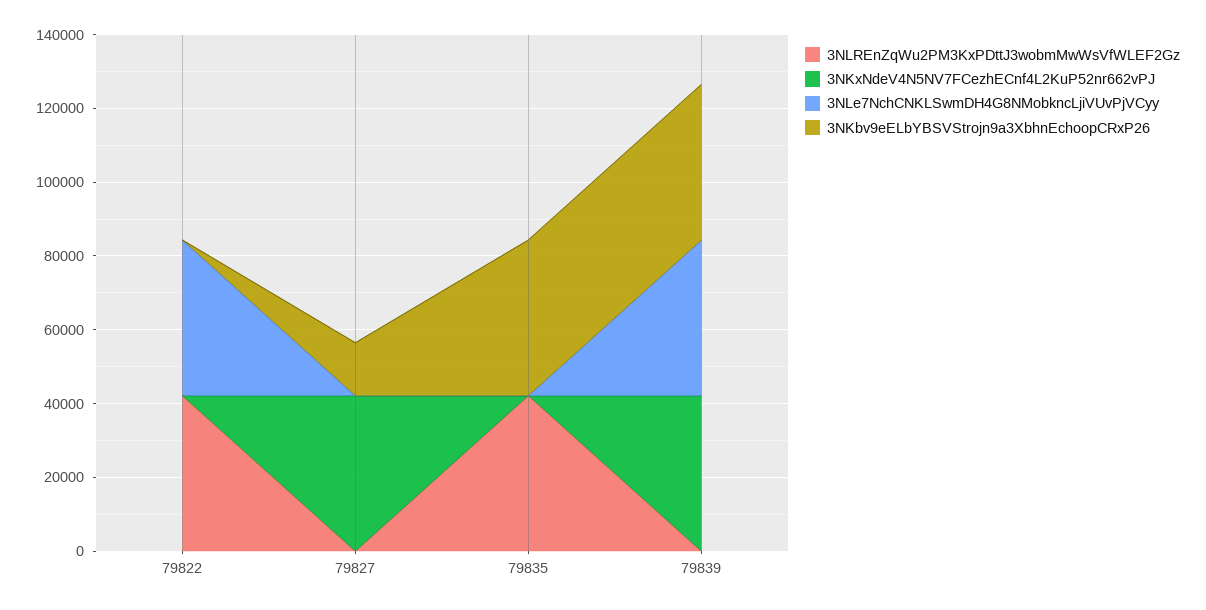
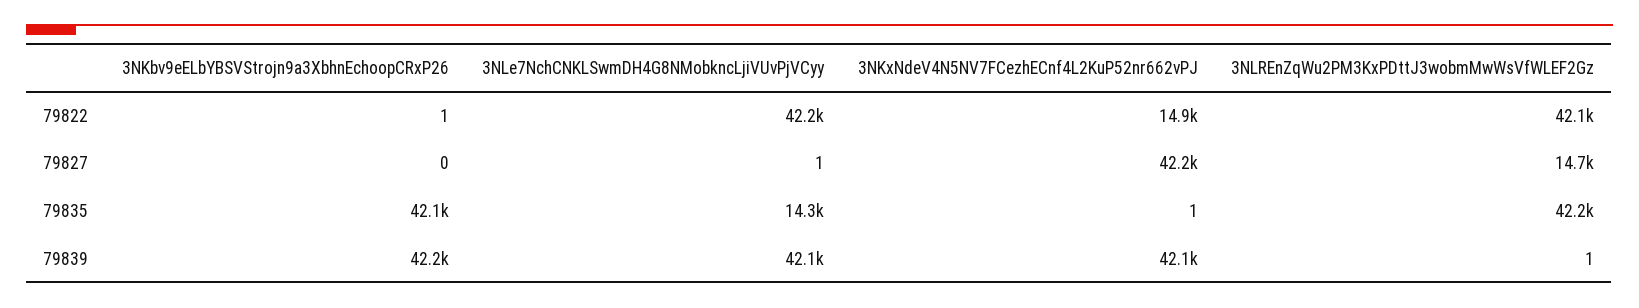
  {
    "3NLREnZqWu2PM3KxPDttJ3wobmMwWsVfWLEF2Gz": {
      "79822": 42100,
-     "79827": 0,
+     "79827": 14700,
      "79835": 42200,
      "79839": 1
    },
    "3NKxNdeV4N5NV7FCezhECnf4L2KuP52nr662vPJ": {
-     "79822": 0,
+     "79822": 14900,
      "79827": 42200,
      "79835": 1,
      "79839": 42100
    },
    "3NLe7NchCNKLSwmDH4G8NMobkncLjiVUvPjVCyy": {
      "79822": 42200,
      "79827": 1,
-     "79835": 0,
+     "79835": 14300,
      "79839": 42100
    },
    "3NKbv9eELbYBSVStrojn9a3XbhnEchoopCRxP26": {
      "79822": 1,
-     "79827": 15000,
+     "79827": 0,
      "79835": 42100,
      "79839": 42200
    }
  }

